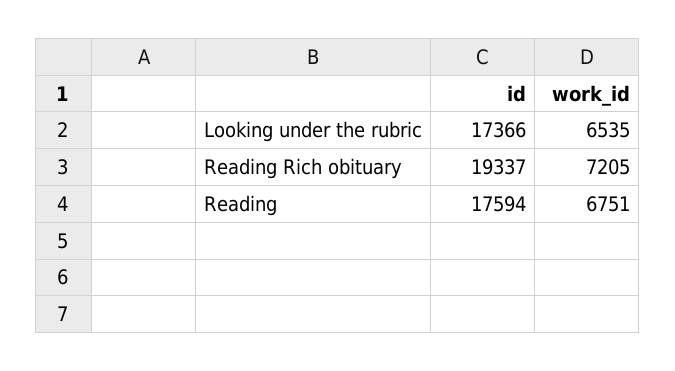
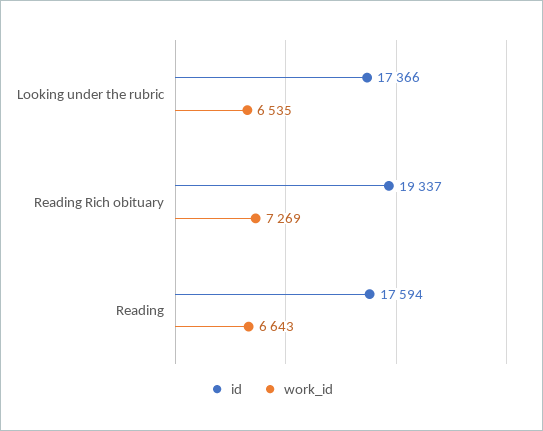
  {
    "id": {
      "Looking under the rubric": 17366,
      "Reading Rich obituary": 19337,
      "Reading": 17594
    },
    "work_id": {
      "Looking under the rubric": 6535,
-     "Reading Rich obituary": 7205,
+     "Reading Rich obituary": 7269,
-     "Reading": 6751
+     "Reading": 6643
    }
  }

